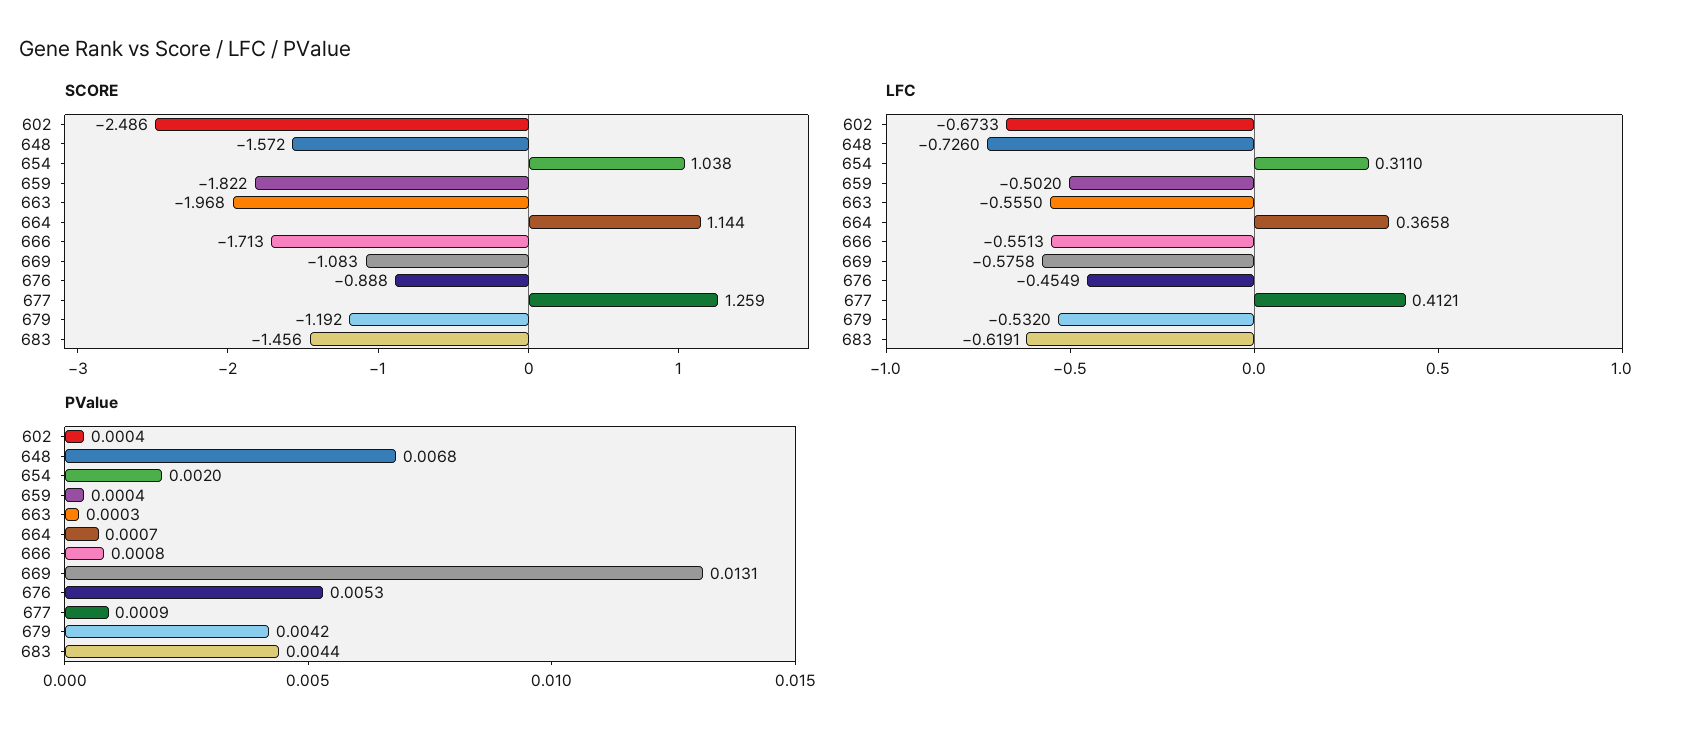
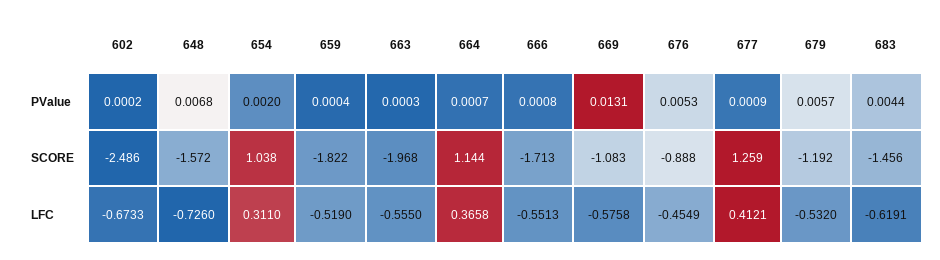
  {
    "SCORE": {
      "602": -2.486,
      "648": -1.572,
      "654": 1.038,
      "659": -1.822,
      "663": -1.968,
      "664": 1.144,
      "666": -1.713,
      "669": -1.083,
      "676": -0.888,
      "677": 1.259,
      "679": -1.192,
      "683": -1.456
    },
    "LFC": {
      "602": -0.6733,
      "648": -0.726,
      "654": 0.311,
-     "659": -0.502,
+     "659": -0.519,
      "663": -0.555,
      "664": 0.3658,
      "666": -0.5513,
      "669": -0.5758,
      "676": -0.4549,
      "677": 0.4121,
      "679": -0.532,
      "683": -0.6191
    },
    "PValue": {
-     "602": 0.0004,
+     "602": 0.0002,
      "648": 0.0068,
      "654": 0.002,
      "659": 0.0004,
      "663": 0.0003,
      "664": 0.0007,
      "666": 0.0008,
      "669": 0.0131,
      "676": 0.0053,
      "677": 0.0009,
-     "679": 0.0042,
+     "679": 0.0057,
      "683": 0.0044
    }
  }

